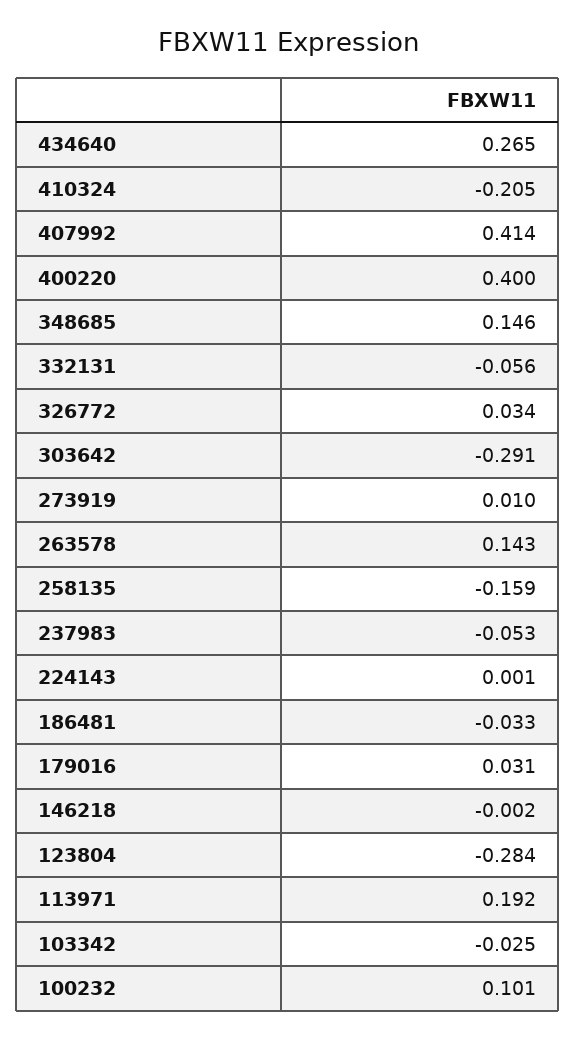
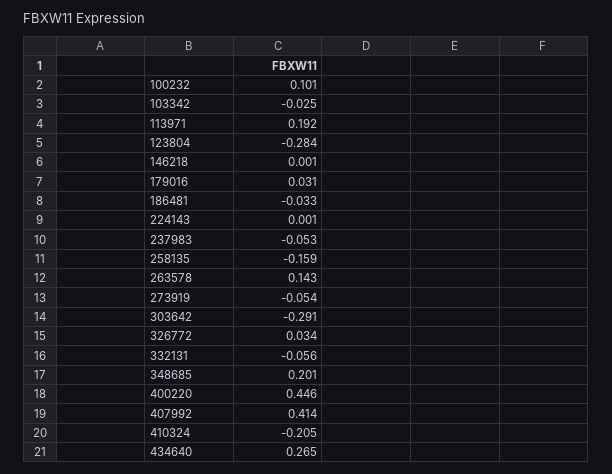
  {
    "434640": 0.265,
    "410324": -0.205,
    "407992": 0.414,
-   "400220": 0.4,
+   "400220": 0.446,
-   "348685": 0.146,
+   "348685": 0.201,
    "332131": -0.056,
    "326772": 0.034,
    "303642": -0.291,
-   "273919": 0.01,
+   "273919": -0.054,
    "263578": 0.143,
    "258135": -0.159,
    "237983": -0.053,
    "224143": 0.001,
    "186481": -0.033,
    "179016": 0.031,
-   "146218": -0.002,
+   "146218": 0.001,
    "123804": -0.284,
    "113971": 0.192,
    "103342": -0.025,
    "100232": 0.101
  }

